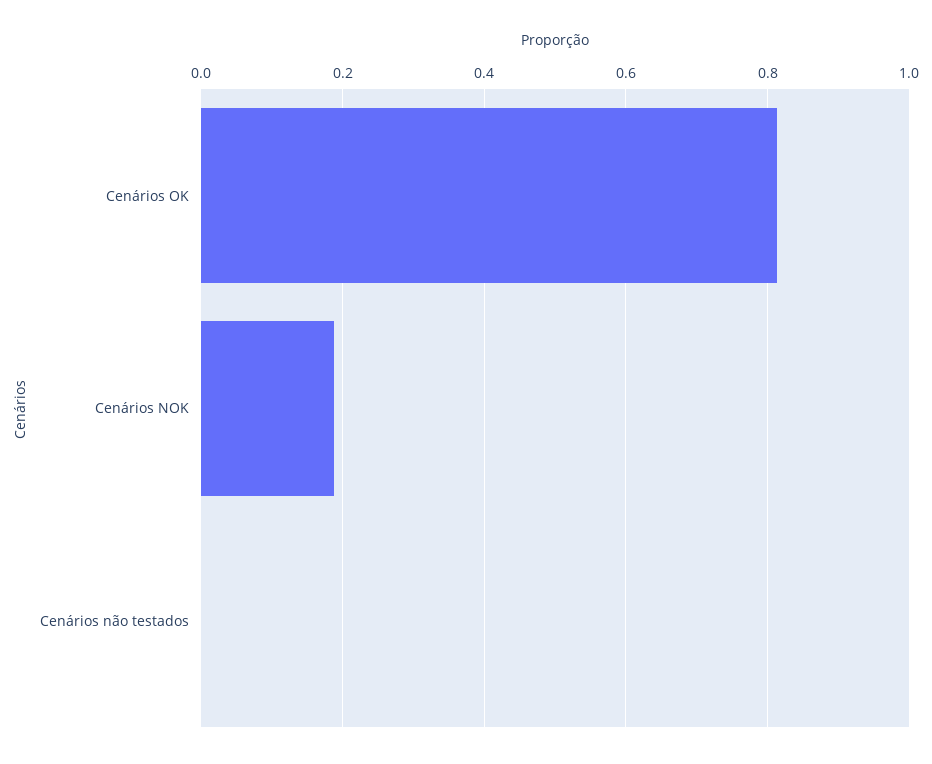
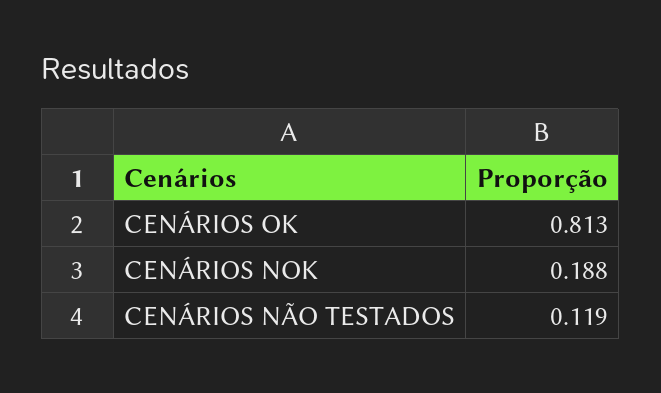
  {
    "Cenários OK": 0.813,
    "Cenários NOK": 0.188,
-   "Cenários não testados": 0
+   "Cenários não testados": 0.119
  }

